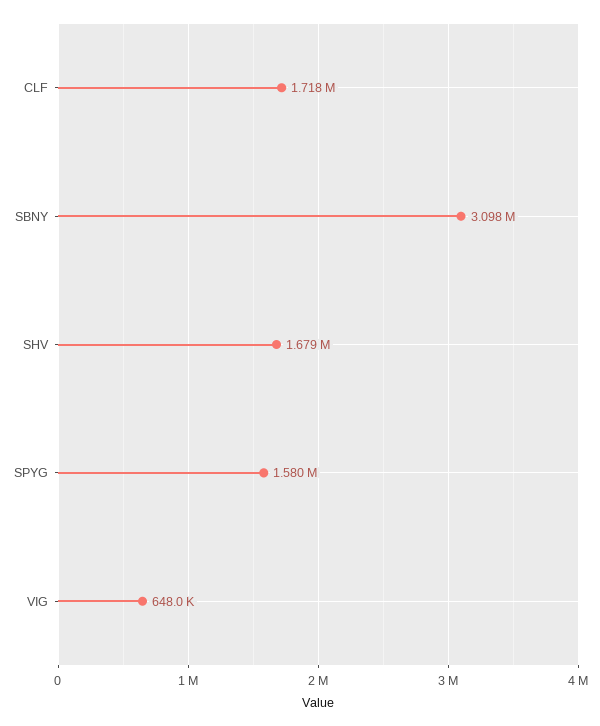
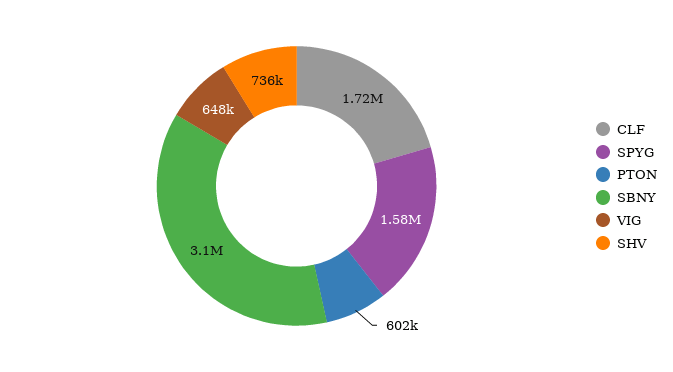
  {
    "CLF": 1718000,
    "SBNY": 3098000,
-   "SHV": 1679000,
+   "SHV": 736000,
    "SPYG": 1580000,
-   "VIG": 648000
+   "VIG": 648000,
+   "PTON": 602000
  }

